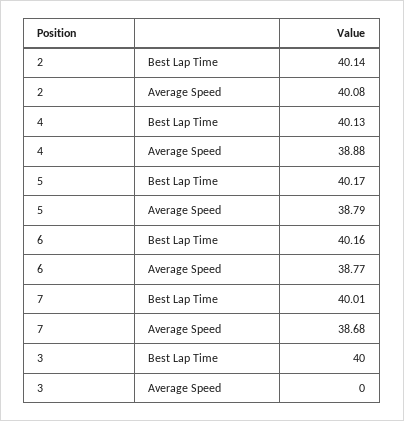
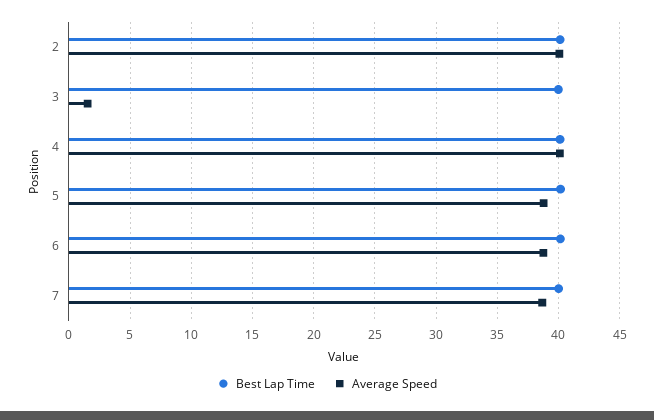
  {
    "Best Lap Time": {
      "2": 40.14,
      "4": 40.13,
      "5": 40.17,
      "6": 40.16,
      "7": 40.01,
      "3": 40
    },
    "Average Speed": {
      "2": 40.08,
-     "4": 38.88,
+     "4": 40,
      "5": 38.79,
      "6": 38.77,
      "7": 38.68,
-     "3": 0
+     "3": 1.5
    }
  }

